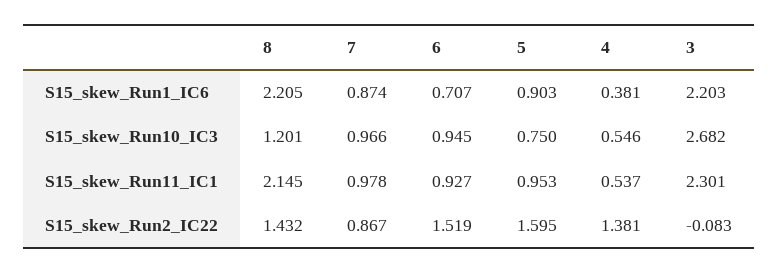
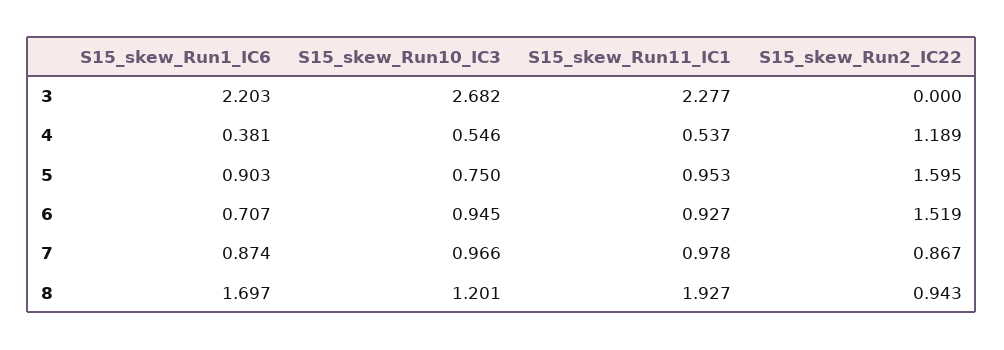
  {
    "8": {
-     "S15_skew_Run1_IC6": 2.205,
+     "S15_skew_Run1_IC6": 1.697,
      "S15_skew_Run10_IC3": 1.201,
-     "S15_skew_Run11_IC1": 2.145,
+     "S15_skew_Run11_IC1": 1.927,
-     "S15_skew_Run2_IC22": 1.432
+     "S15_skew_Run2_IC22": 0.943
    },
    "7": {
      "S15_skew_Run1_IC6": 0.874,
      "S15_skew_Run10_IC3": 0.966,
      "S15_skew_Run11_IC1": 0.978,
      "S15_skew_Run2_IC22": 0.867
    },
    "6": {
      "S15_skew_Run1_IC6": 0.707,
      "S15_skew_Run10_IC3": 0.945,
      "S15_skew_Run11_IC1": 0.927,
      "S15_skew_Run2_IC22": 1.519
    },
    "5": {
      "S15_skew_Run1_IC6": 0.903,
      "S15_skew_Run10_IC3": 0.75,
      "S15_skew_Run11_IC1": 0.953,
      "S15_skew_Run2_IC22": 1.595
    },
    "4": {
      "S15_skew_Run1_IC6": 0.381,
      "S15_skew_Run10_IC3": 0.546,
      "S15_skew_Run11_IC1": 0.537,
-     "S15_skew_Run2_IC22": 1.381
+     "S15_skew_Run2_IC22": 1.189
    },
    "3": {
      "S15_skew_Run1_IC6": 2.203,
      "S15_skew_Run10_IC3": 2.682,
-     "S15_skew_Run11_IC1": 2.301,
+     "S15_skew_Run11_IC1": 2.277,
-     "S15_skew_Run2_IC22": -0.083
+     "S15_skew_Run2_IC22": 0
    }
  }

